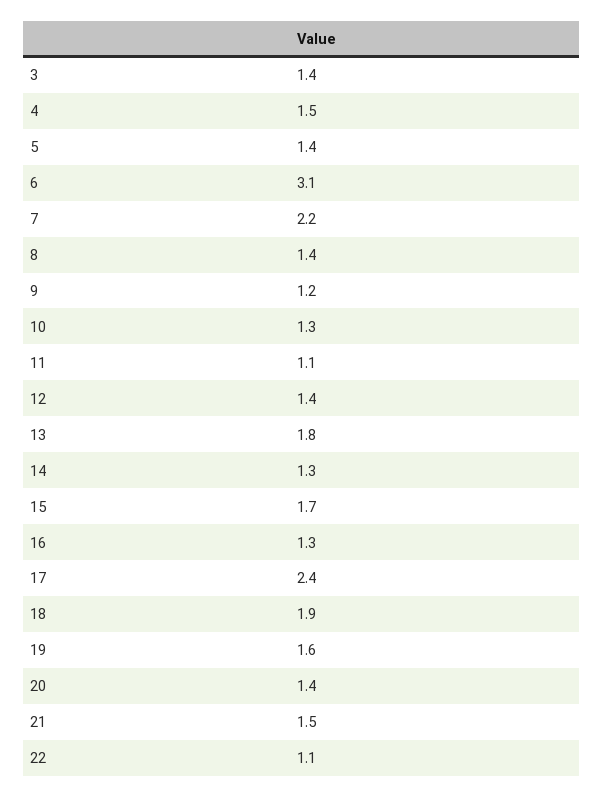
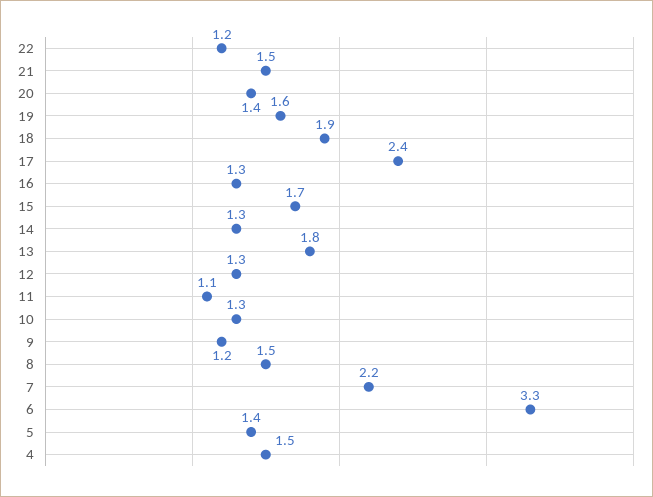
  {
-   "3": 1.4,
    "4": 1.5,
    "5": 1.4,
-   "6": 3.1,
+   "6": 3.3,
    "7": 2.2,
-   "8": 1.4,
+   "8": 1.5,
    "9": 1.2,
    "10": 1.3,
    "11": 1.1,
-   "12": 1.4,
+   "12": 1.3,
    "13": 1.8,
    "14": 1.3,
    "15": 1.7,
    "16": 1.3,
    "17": 2.4,
    "18": 1.9,
    "19": 1.6,
    "20": 1.4,
    "21": 1.5,
-   "22": 1.1
+   "22": 1.2
  }

